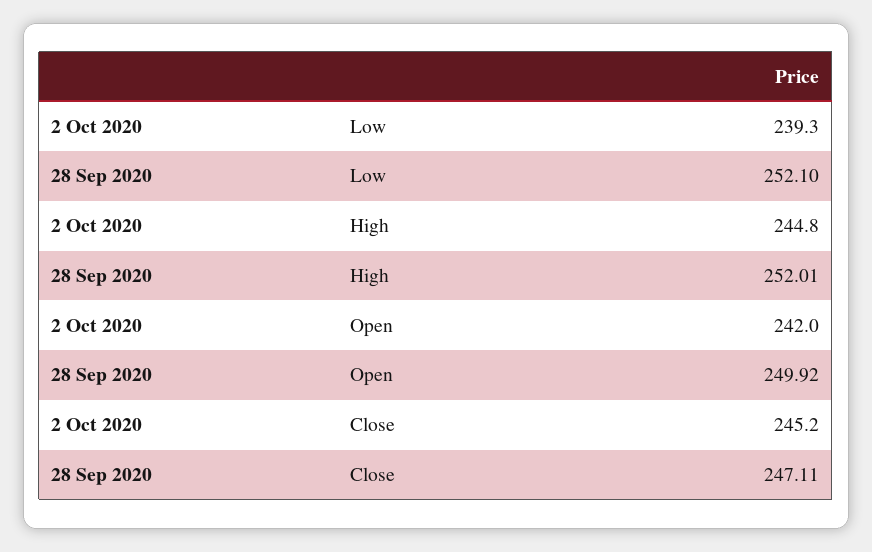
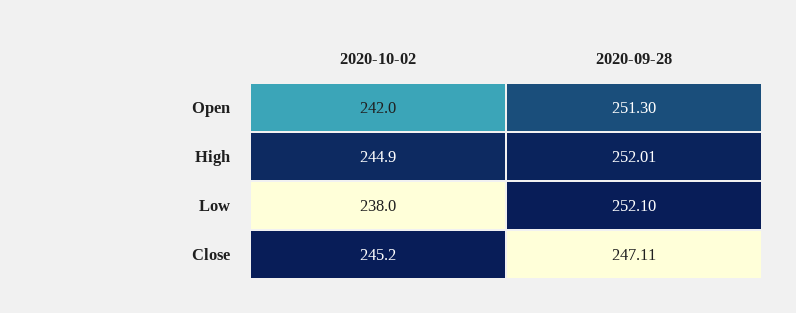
  {
    "2 Oct 2020": {
-     "Low": 239.3,
+     "Low": 238,
-     "High": 244.8,
+     "High": 244.9,
      "Open": 242,
      "Close": 245.2
    },
    "28 Sep 2020": {
      "Low": 252.1,
      "High": 252.01,
-     "Open": 249.92,
+     "Open": 251.3,
      "Close": 247.11
    }
  }

